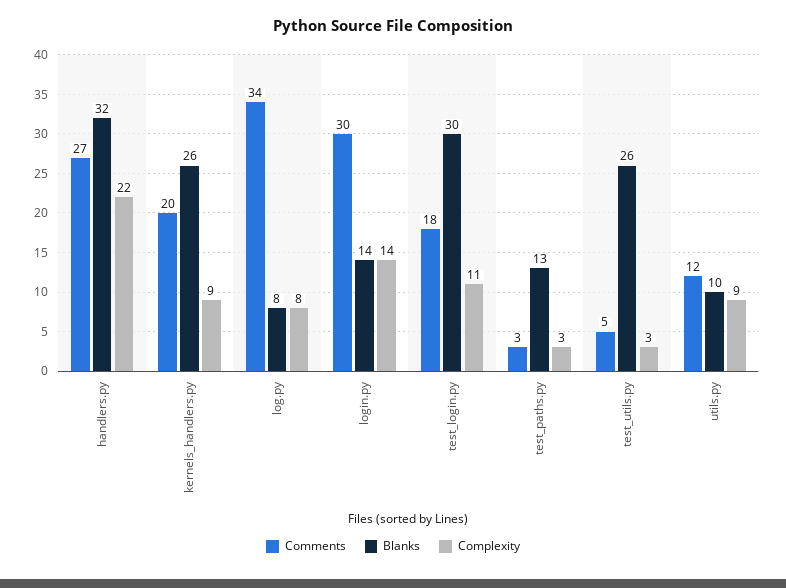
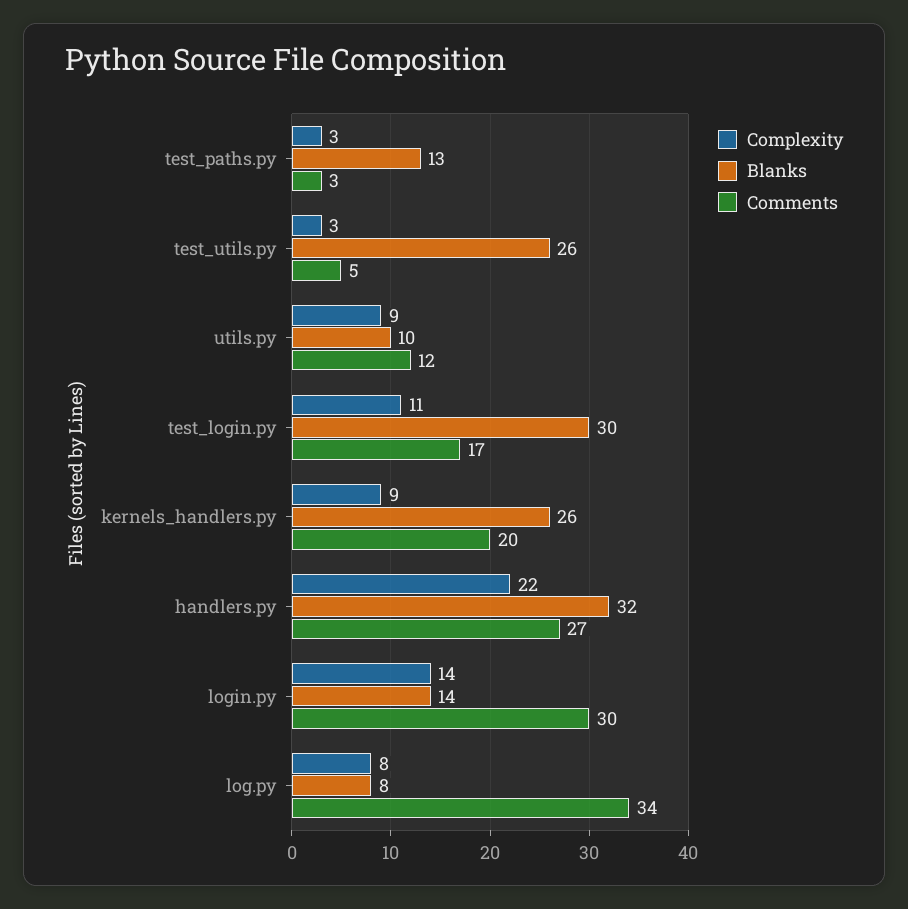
  {
    "Comments": {
      "handlers.py": 27,
      "kernels_handlers.py": 20,
      "log.py": 34,
      "login.py": 30,
-     "test_login.py": 18,
+     "test_login.py": 17,
      "test_paths.py": 3,
      "test_utils.py": 5,
      "utils.py": 12
    },
    "Blanks": {
      "handlers.py": 32,
      "kernels_handlers.py": 26,
      "log.py": 8,
      "login.py": 14,
      "test_login.py": 30,
      "test_paths.py": 13,
      "test_utils.py": 26,
      "utils.py": 10
    },
    "Complexity": {
      "handlers.py": 22,
      "kernels_handlers.py": 9,
      "log.py": 8,
      "login.py": 14,
      "test_login.py": 11,
      "test_paths.py": 3,
      "test_utils.py": 3,
      "utils.py": 9
    }
  }

